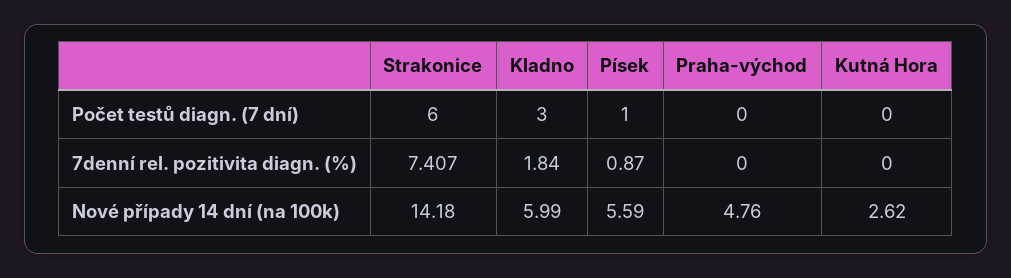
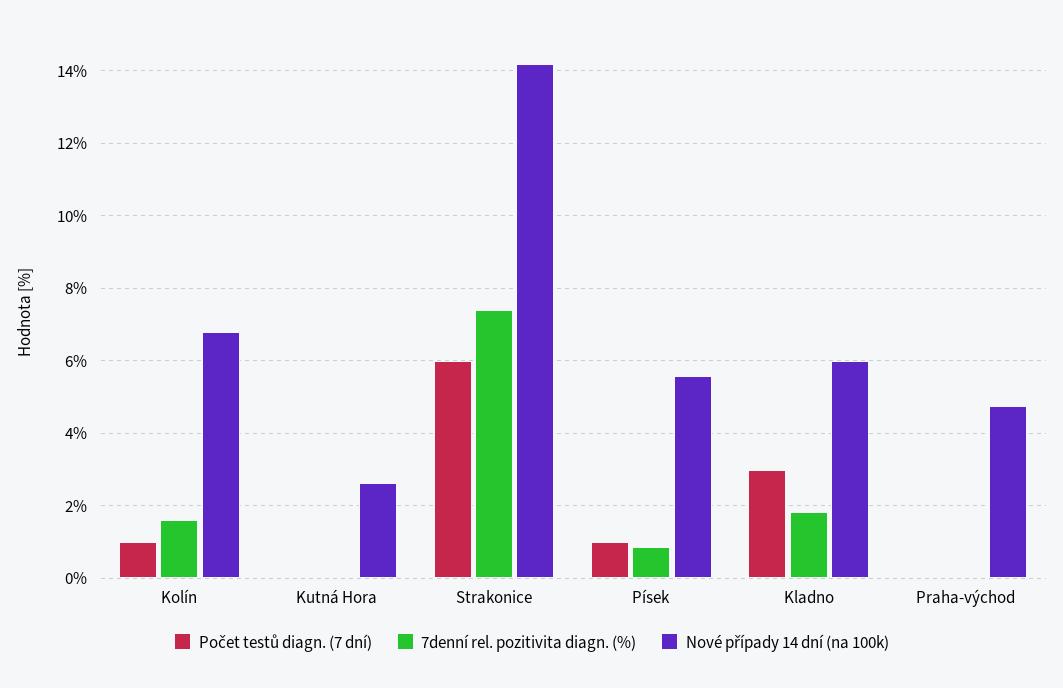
  {
    "Počet testů diagn. (7 dní)": {
      "Strakonice": 6,
      "Kladno": 3,
      "Písek": 1,
      "Praha-východ": 0,
-     "Kutná Hora": 0
+     "Kutná Hora": 0,
+     "Kolín": 1
    },
    "7denní rel. pozitivita diagn. (%)": {
      "Strakonice": 7.407,
      "Kladno": 1.84,
      "Písek": 0.87,
      "Praha-východ": 0,
-     "Kutná Hora": 0
+     "Kutná Hora": 0,
+     "Kolín": 1.6
    },
    "Nové případy 14 dní (na 100k)": {
      "Strakonice": 14.18,
      "Kladno": 5.99,
      "Písek": 5.59,
      "Praha-východ": 4.76,
-     "Kutná Hora": 2.62
+     "Kutná Hora": 2.62,
+     "Kolín": 6.8
    }
  }

